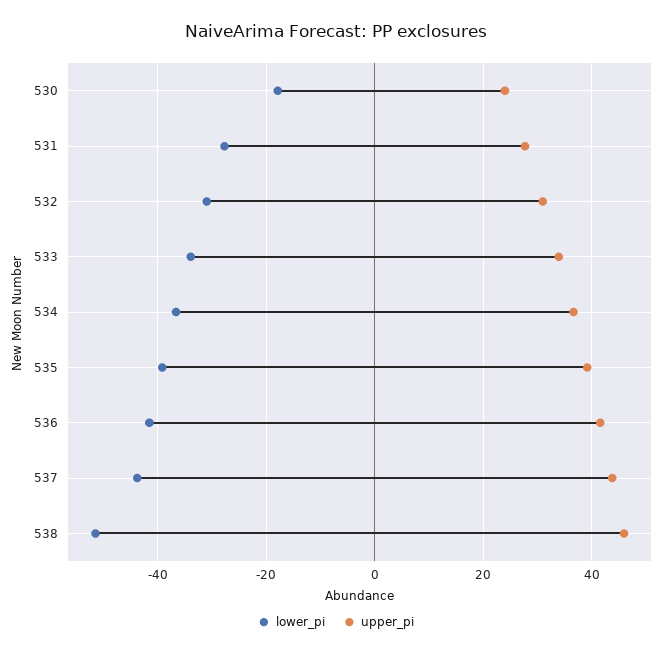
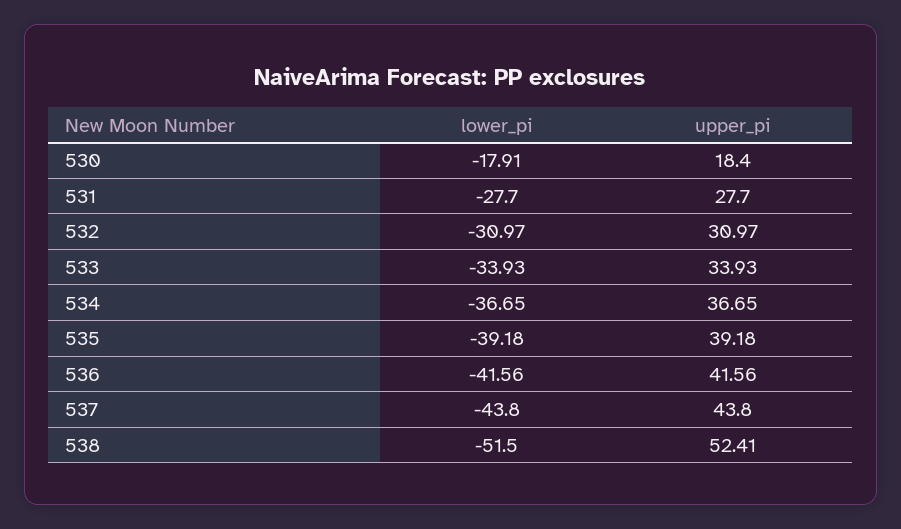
  {
    "lower_pi": {
      "530": -17.91,
      "531": -27.7,
      "532": -30.97,
      "533": -33.93,
      "534": -36.65,
      "535": -39.18,
      "536": -41.56,
      "537": -43.8,
      "538": -51.5
    },
    "upper_pi": {
-     "530": 24,
+     "530": 18.4,
      "531": 27.7,
      "532": 30.97,
      "533": 33.93,
      "534": 36.65,
      "535": 39.18,
      "536": 41.56,
      "537": 43.8,
-     "538": 46
+     "538": 52.41
    }
  }

